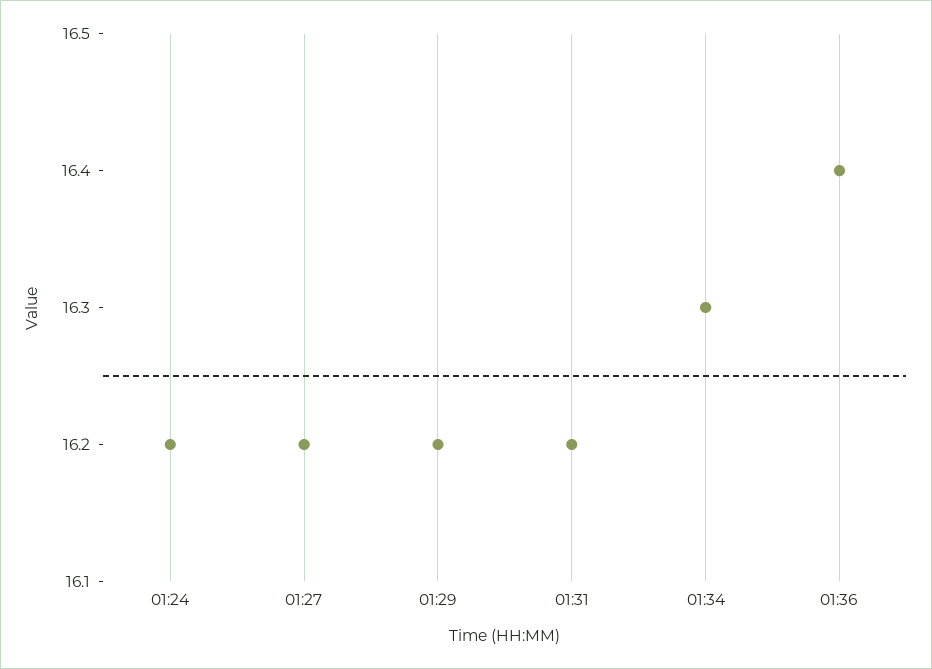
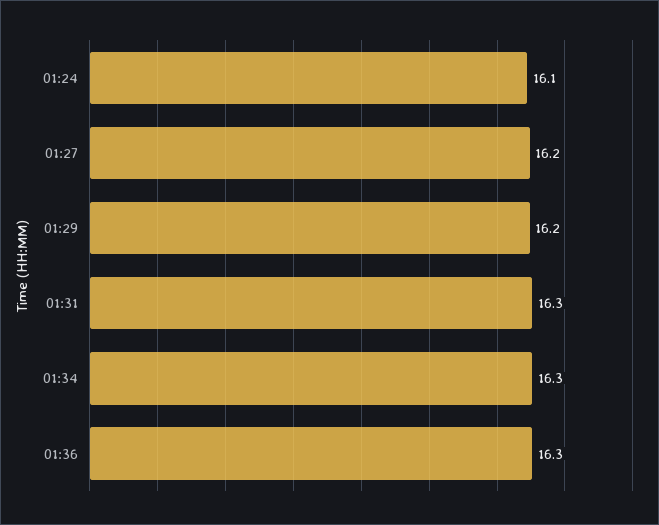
  {
-   "01:24": 16.2,
+   "01:24": 16.1,
    "01:27": 16.2,
    "01:29": 16.2,
-   "01:31": 16.2,
+   "01:31": 16.3,
    "01:34": 16.3,
-   "01:36": 16.4
+   "01:36": 16.3
  }

